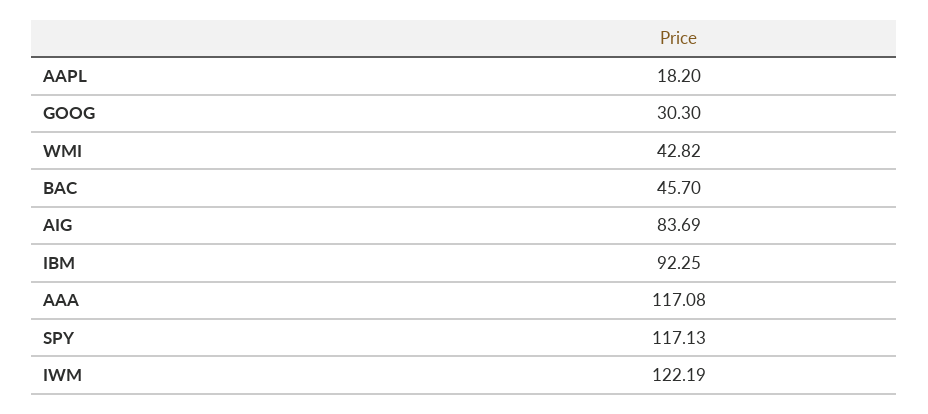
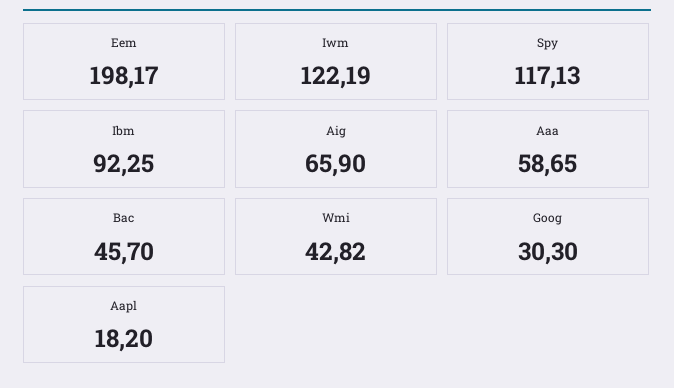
  {
    "AAPL": 18.2,
    "GOOG": 30.3,
    "WMI": 42.82,
    "BAC": 45.7,
-   "AIG": 83.69,
+   "AIG": 65.9,
    "IBM": 92.25,
-   "AAA": 117.08,
+   "AAA": 58.65,
    "SPY": 117.13,
-   "IWM": 122.19
+   "IWM": 122.19,
+   "Eem": 198.17
  }

